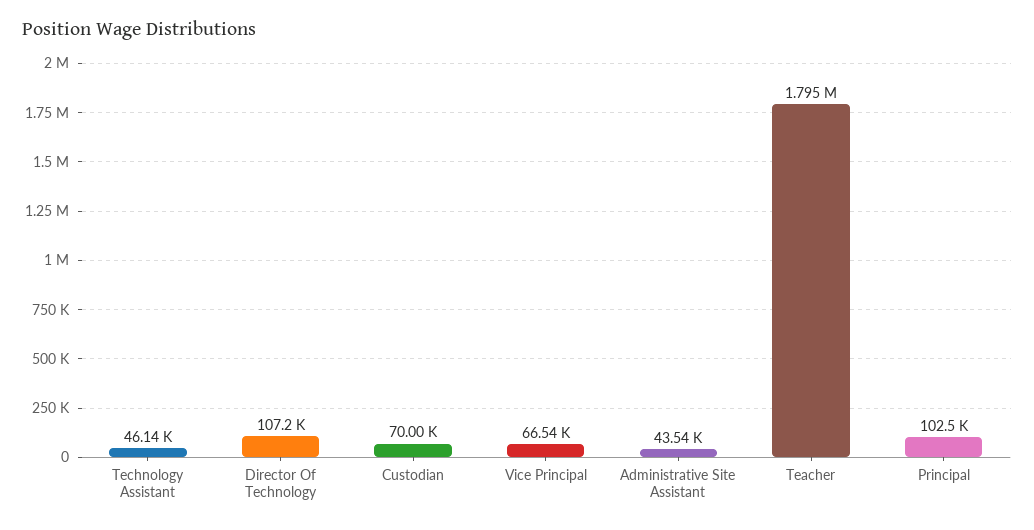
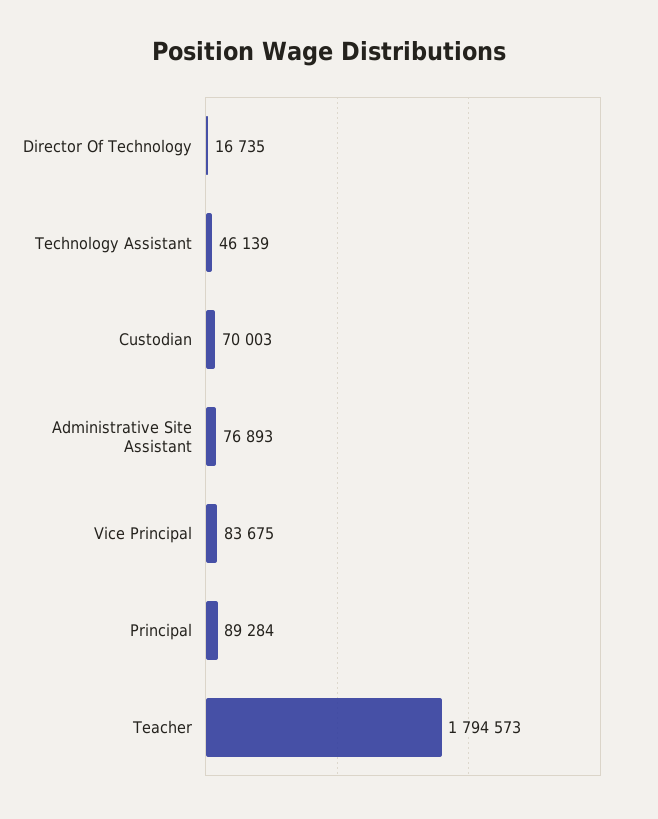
  {
    "Technology Assistant": 46139,
-   "Director Of Technology": 107200,
+   "Director Of Technology": 16735,
    "Custodian": 70003,
-   "Vice Principal": 66540,
+   "Vice Principal": 83675,
-   "Administrative Site Assistant": 43540,
+   "Administrative Site Assistant": 76893,
    "Teacher": 1794573,
-   "Principal": 102500
+   "Principal": 89284
  }

